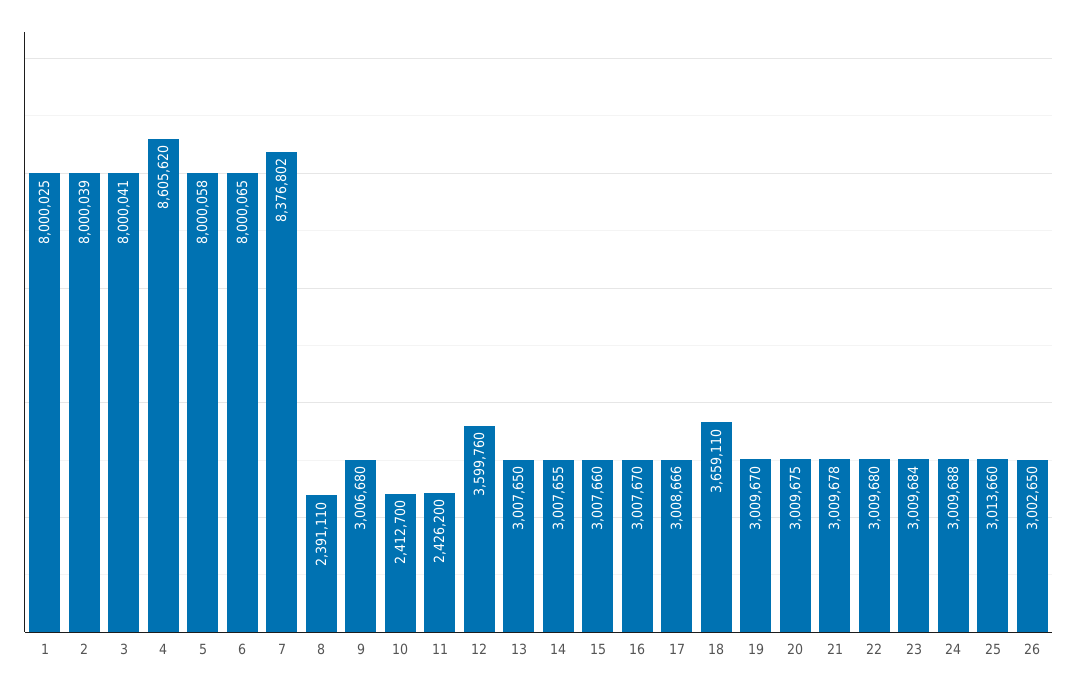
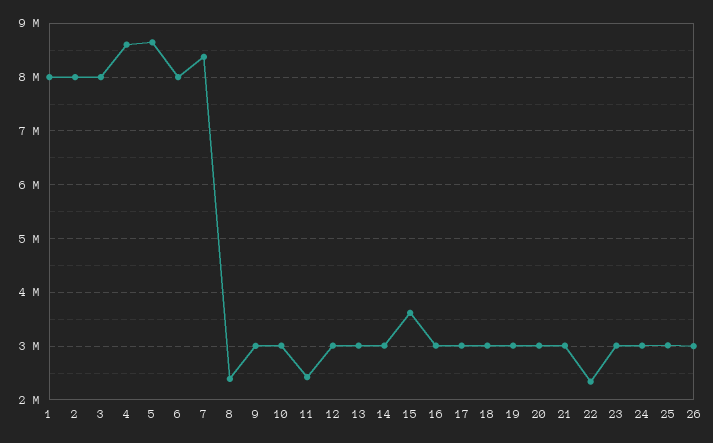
  {
    "1": 8000025,
    "2": 8000039,
    "3": 8000041,
    "4": 8605620,
-   "5": 8000058,
+   "5": 8600000,
    "6": 8000065,
    "7": 8376802,
    "8": 2391110,
    "9": 3006680,
-   "10": 2412700,
+   "10": 3000000,
    "11": 2426200,
-   "12": 3599760,
+   "12": 3000000,
    "13": 3007650,
    "14": 3007655,
-   "15": 3007660,
+   "15": 3600000,
    "16": 3007670,
    "17": 3008666,
-   "18": 3659110,
+   "18": 3000000,
    "19": 3009670,
    "20": 3009675,
    "21": 3009678,
-   "22": 3009680,
+   "22": 2400000,
    "23": 3009684,
    "24": 3009688,
    "25": 3013660,
    "26": 3002650
  }

